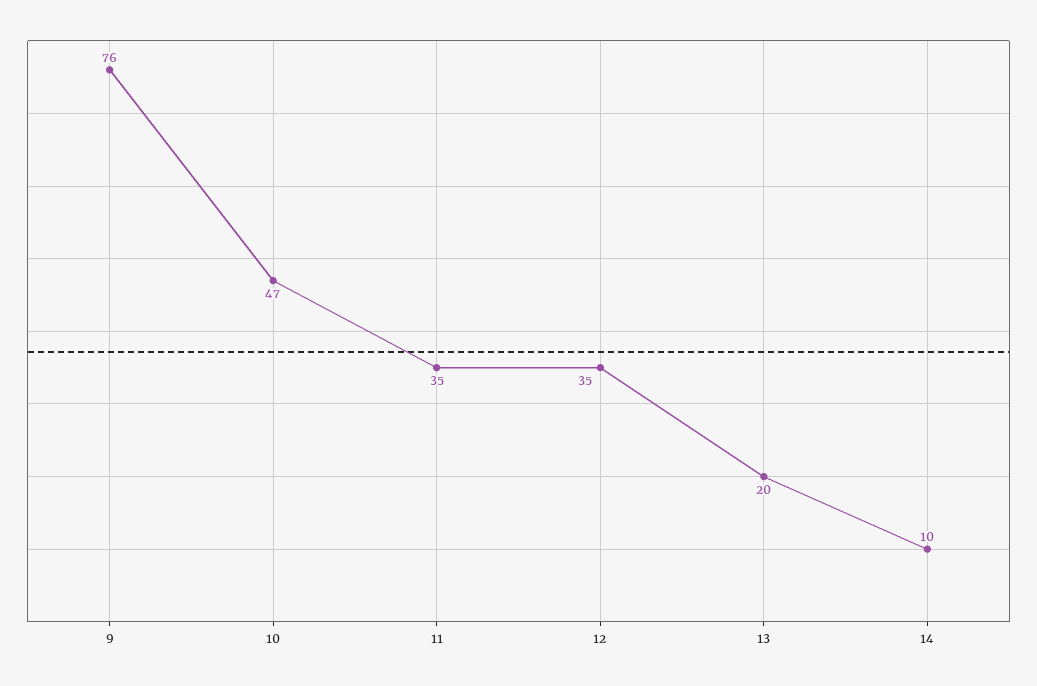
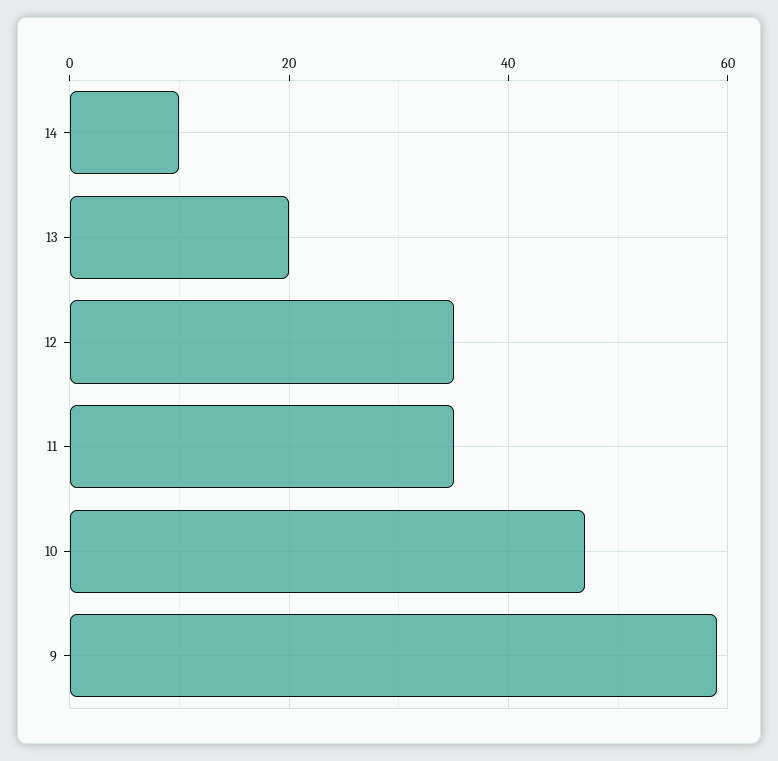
  {
-   "9": 76,
+   "9": 60,
    "10": 47,
    "11": 35,
    "12": 35,
    "13": 20,
    "14": 10
  }

